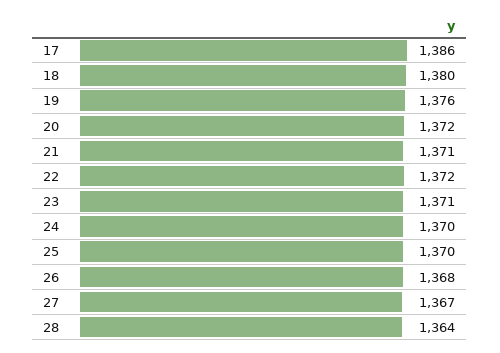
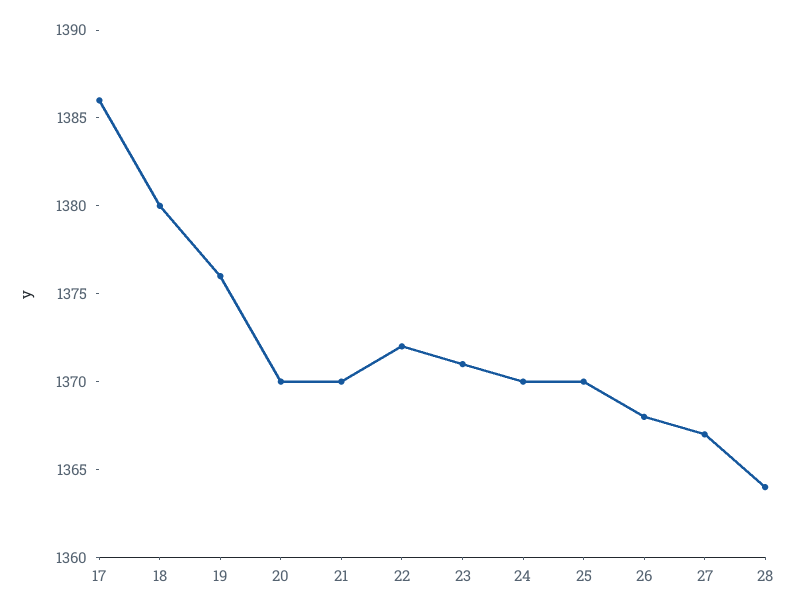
  {
    "17": 1386,
    "18": 1380,
    "19": 1376,
-   "20": 1372,
+   "20": 1370,
-   "21": 1371,
+   "21": 1370,
    "22": 1372,
    "23": 1371,
    "24": 1370,
    "25": 1370,
    "26": 1368,
    "27": 1367,
    "28": 1364
  }

